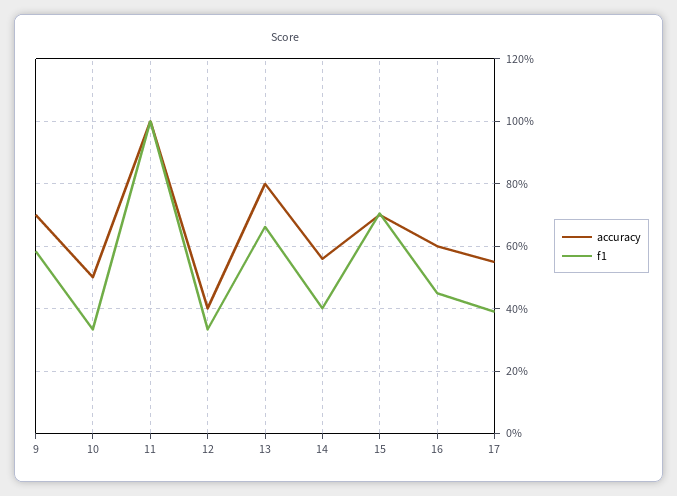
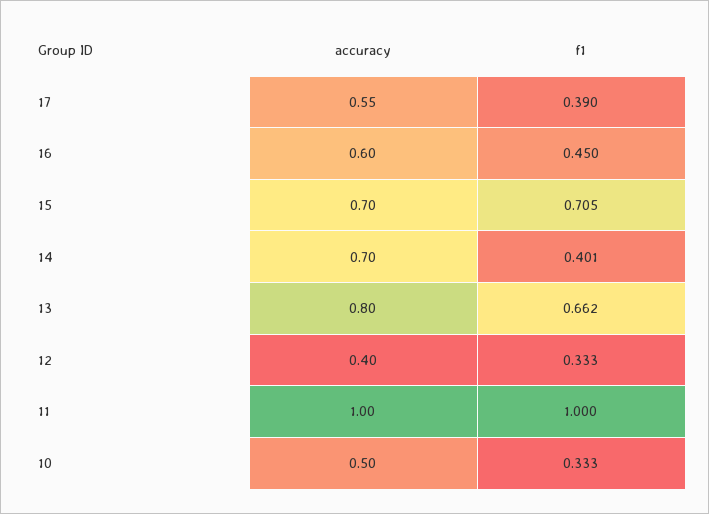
  {
    "accuracy": {
-     "9": 0.7,
      "10": 0.5,
      "11": 1,
      "12": 0.4,
      "13": 0.8,
-     "14": 0.56,
+     "14": 0.7,
      "15": 0.7,
      "16": 0.6,
      "17": 0.55
    },
    "f1": {
-     "9": 0.58,
      "10": 0.333,
      "11": 1,
      "12": 0.333,
      "13": 0.662,
      "14": 0.401,
      "15": 0.705,
      "16": 0.45,
      "17": 0.39
    }
  }

